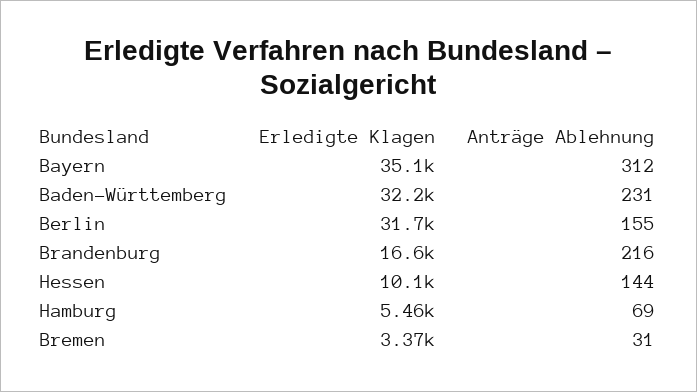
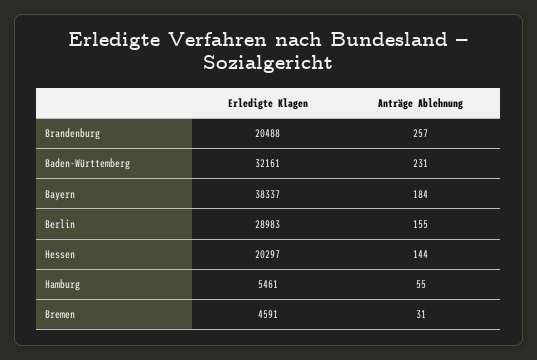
  {
    "Erledigte Klagen": {
-     "Bayern": 35100,
+     "Bayern": 38337,
      "Baden-Württemberg": 32161,
-     "Berlin": 31700,
+     "Berlin": 28983,
-     "Brandenburg": 16600,
+     "Brandenburg": 20488,
-     "Hessen": 10100,
+     "Hessen": 20297,
      "Hamburg": 5461,
-     "Bremen": 3370
+     "Bremen": 4591
    },
    "Anträge Ablehnung": {
-     "Bayern": 312,
+     "Bayern": 184,
      "Baden-Württemberg": 231,
      "Berlin": 155,
-     "Brandenburg": 216,
+     "Brandenburg": 257,
      "Hessen": 144,
-     "Hamburg": 69,
+     "Hamburg": 55,
      "Bremen": 31
    }
  }

